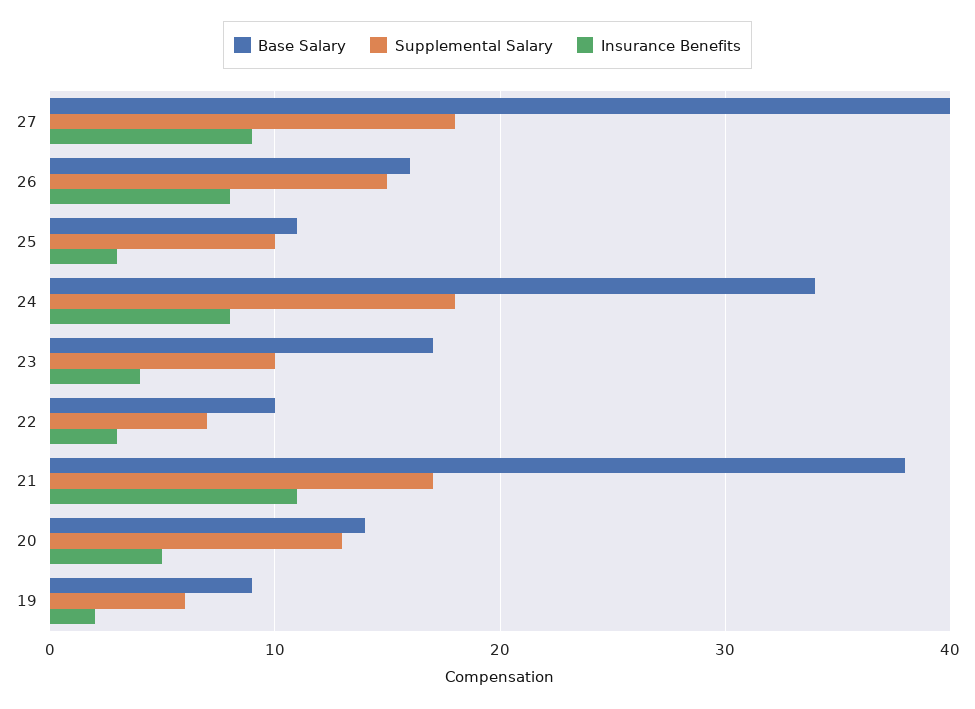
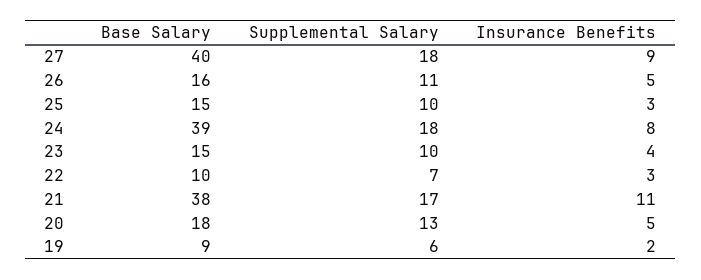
  {
    "Base Salary": {
      "27": 40,
      "26": 16,
-     "25": 11,
+     "25": 15,
-     "24": 34,
+     "24": 39,
-     "23": 17,
+     "23": 15,
      "22": 10,
      "21": 38,
-     "20": 14,
+     "20": 18,
      "19": 9
    },
    "Supplemental Salary": {
      "27": 18,
-     "26": 15,
+     "26": 11,
      "25": 10,
      "24": 18,
      "23": 10,
      "22": 7,
      "21": 17,
      "20": 13,
      "19": 6
    },
    "Insurance Benefits": {
      "27": 9,
-     "26": 8,
+     "26": 5,
      "25": 3,
      "24": 8,
      "23": 4,
      "22": 3,
      "21": 11,
      "20": 5,
      "19": 2
    }
  }

